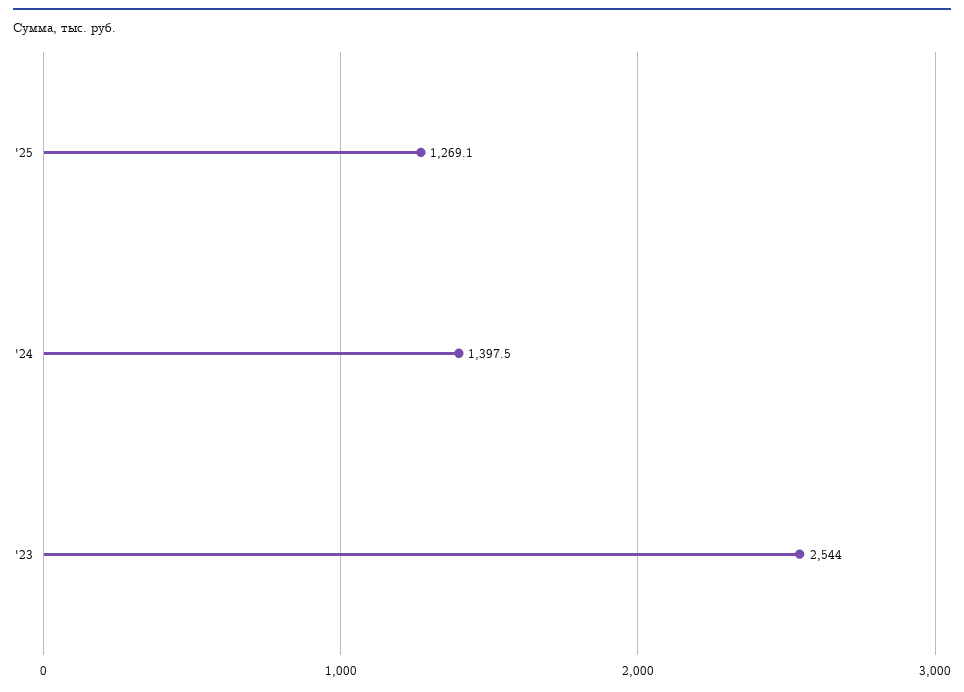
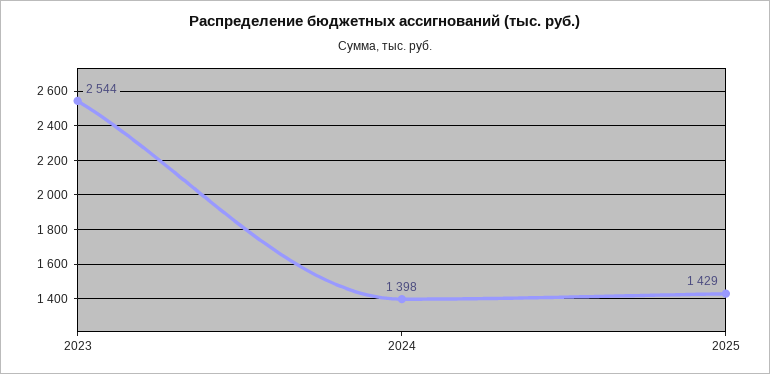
  {
-   "'25": 1269.1,
+   "'25": 1429,
    "'24": 1397.5,
    "'23": 2544
  }

